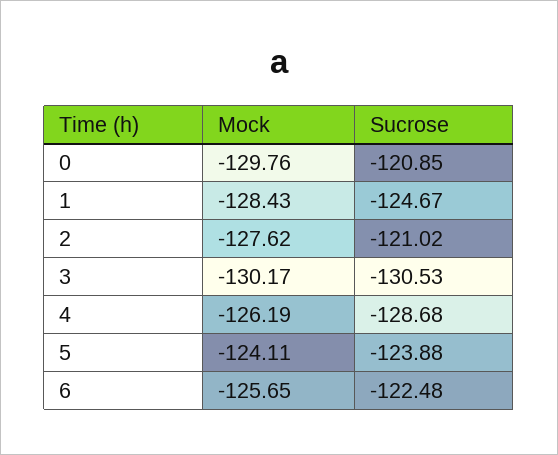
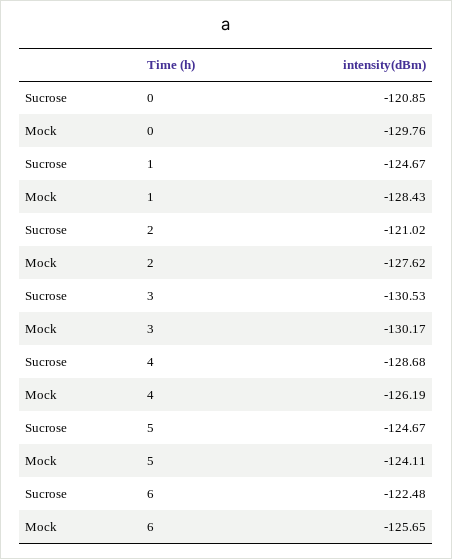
  {
    "Mock": {
      "0": -129.76,
      "1": -128.43,
      "2": -127.62,
      "3": -130.17,
      "4": -126.19,
      "5": -124.11,
      "6": -125.65
    },
    "Sucrose": {
      "0": -120.85,
      "1": -124.67,
      "2": -121.02,
      "3": -130.53,
      "4": -128.68,
-     "5": -123.88,
+     "5": -124.67,
      "6": -122.48
    }
  }

